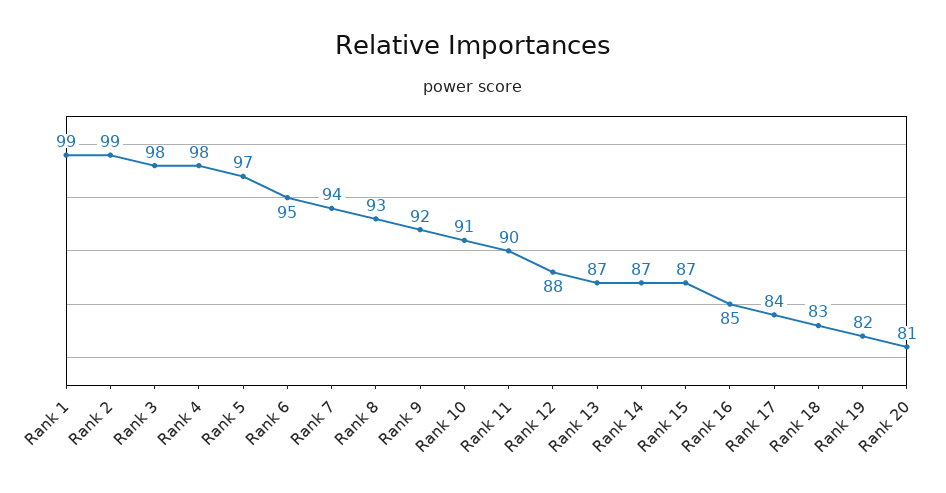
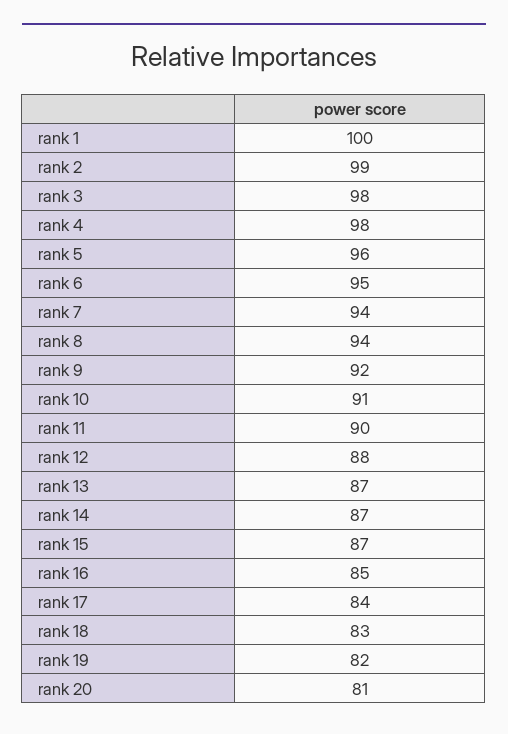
  {
-   "Rank 1": 99,
+   "Rank 1": 100,
    "Rank 2": 99,
    "Rank 3": 98,
    "Rank 4": 98,
-   "Rank 5": 97,
+   "Rank 5": 96,
    "Rank 6": 95,
    "Rank 7": 94,
-   "Rank 8": 93,
+   "Rank 8": 94,
    "Rank 9": 92,
    "Rank 10": 91,
    "Rank 11": 90,
    "Rank 12": 88,
    "Rank 13": 87,
    "Rank 14": 87,
    "Rank 15": 87,
    "Rank 16": 85,
    "Rank 17": 84,
    "Rank 18": 83,
    "Rank 19": 82,
    "Rank 20": 81
  }

